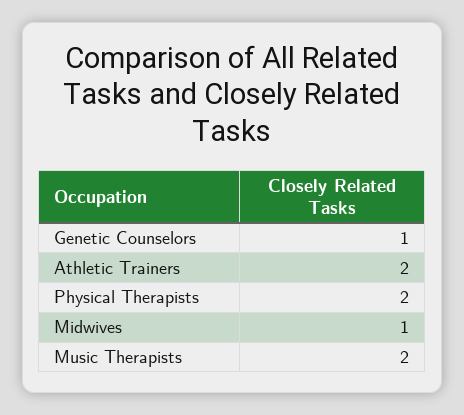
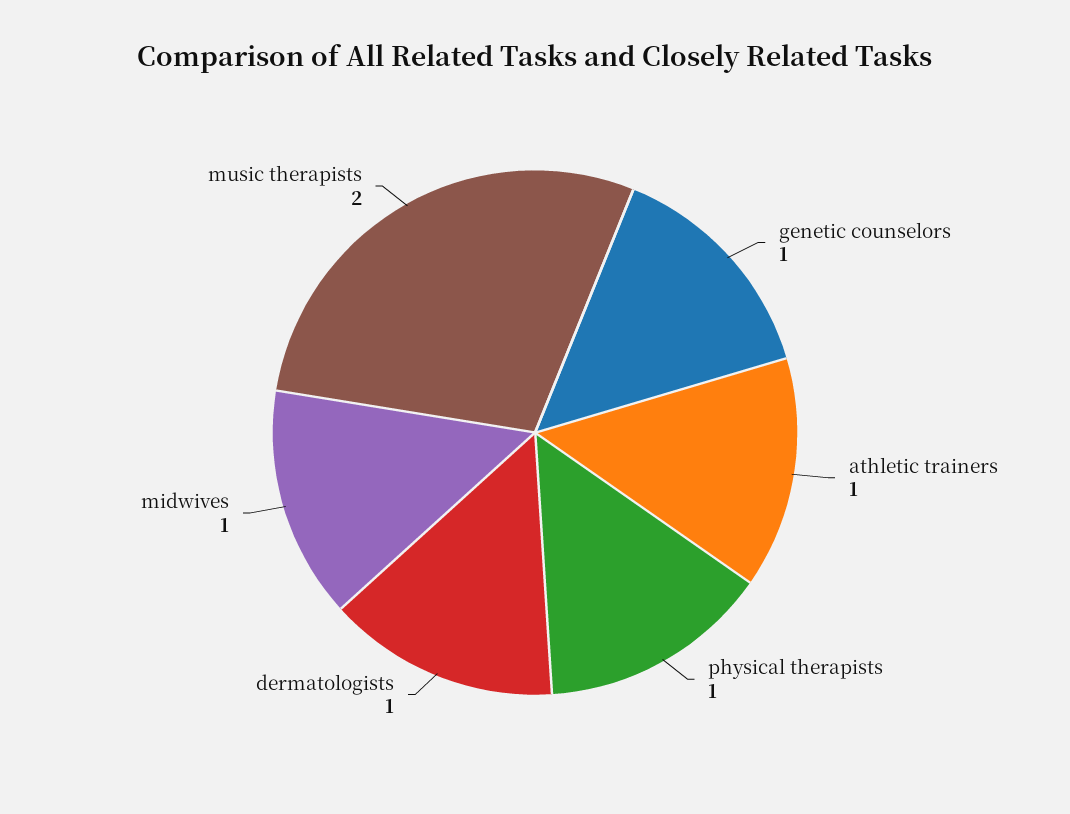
  {
    "Genetic Counselors": 1,
-   "Athletic Trainers": 2,
+   "Athletic Trainers": 1,
-   "Physical Therapists": 2,
+   "Physical Therapists": 1,
    "Midwives": 1,
-   "Music Therapists": 2
+   "Music Therapists": 2,
+   "dermatologists": 1
  }

